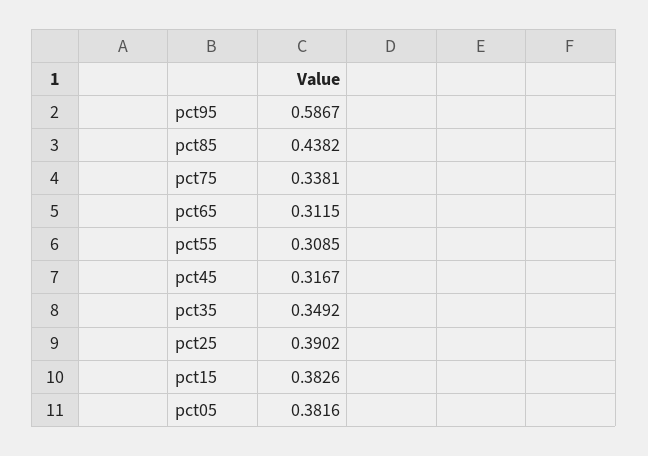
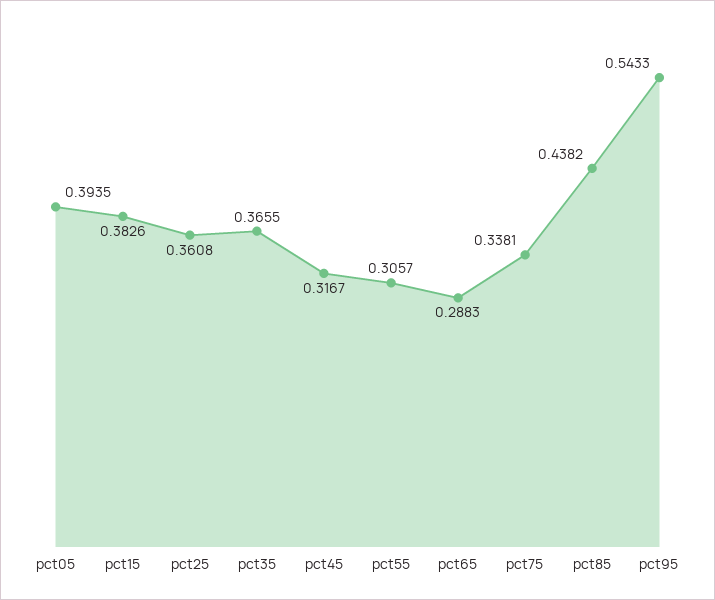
  {
-   "pct95": 0.5867,
+   "pct95": 0.5433,
    "pct85": 0.4382,
    "pct75": 0.3381,
-   "pct65": 0.3115,
+   "pct65": 0.2883,
-   "pct55": 0.3085,
+   "pct55": 0.3057,
    "pct45": 0.3167,
-   "pct35": 0.3492,
+   "pct35": 0.3655,
-   "pct25": 0.3902,
+   "pct25": 0.3608,
    "pct15": 0.3826,
-   "pct05": 0.3816
+   "pct05": 0.3935
  }

